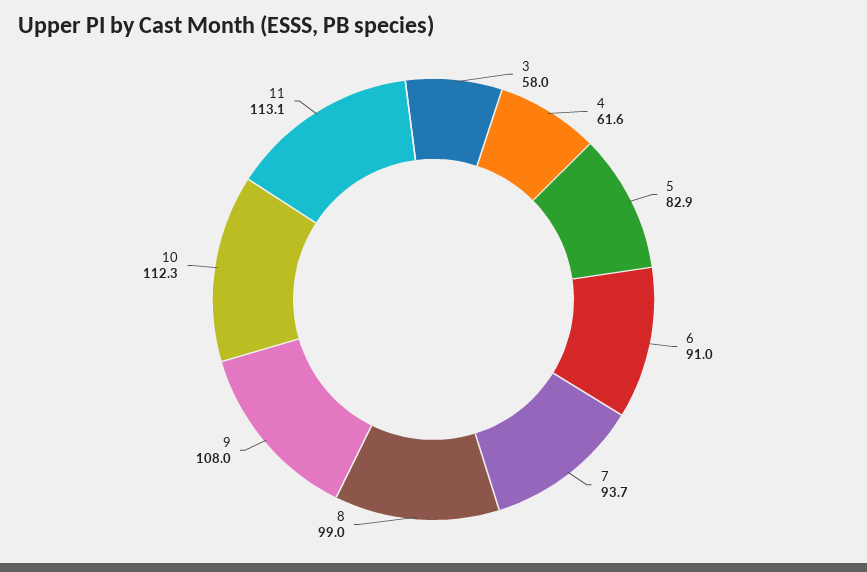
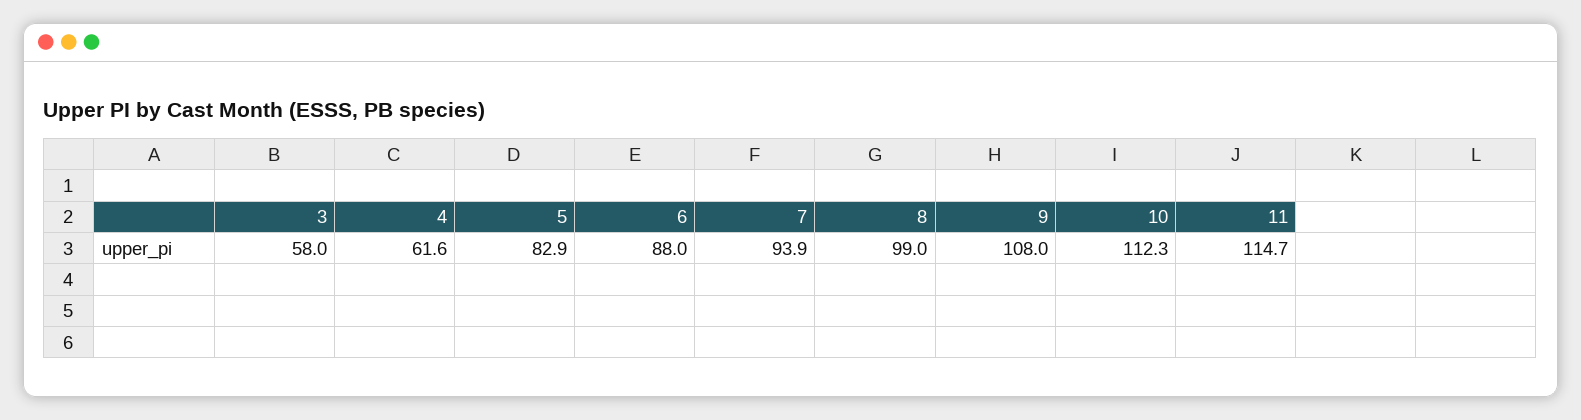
  {
    "3": 58,
    "4": 61.6,
    "5": 82.9,
-   "6": 91,
+   "6": 88,
-   "7": 93.7,
+   "7": 93.9,
    "8": 99,
    "9": 108,
    "10": 112.3,
-   "11": 113.1
+   "11": 114.7
  }

